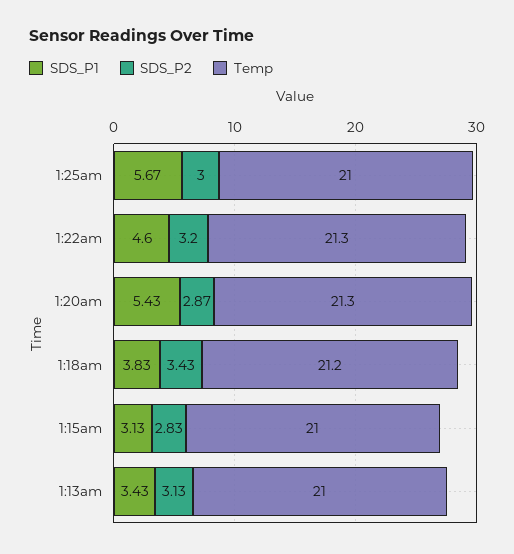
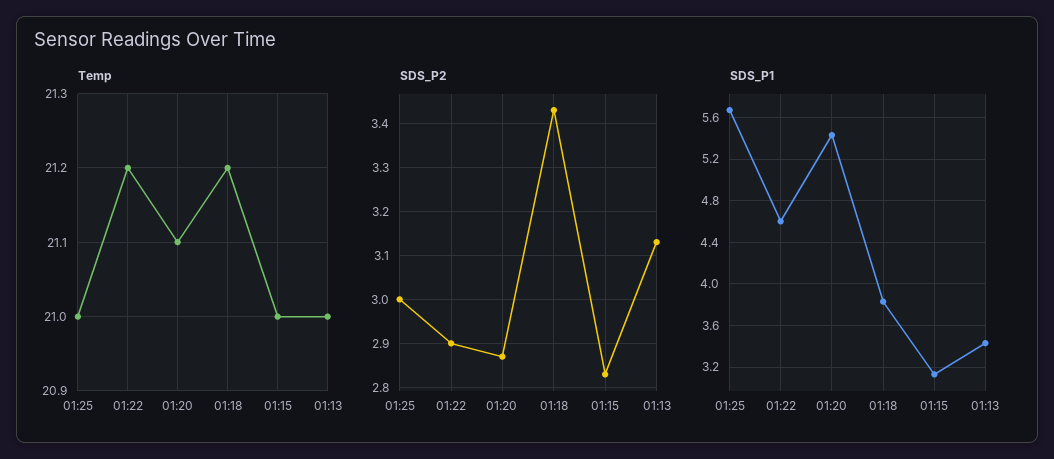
  {
    "SDS_P1": {
      "1:25am": 5.67,
      "1:22am": 4.6,
      "1:20am": 5.43,
      "1:18am": 3.83,
      "1:15am": 3.13,
      "1:13am": 3.43
    },
    "SDS_P2": {
      "1:25am": 3,
-     "1:22am": 3.2,
+     "1:22am": 2.9,
      "1:20am": 2.87,
      "1:18am": 3.43,
      "1:15am": 2.83,
      "1:13am": 3.13
    },
    "Temp": {
      "1:25am": 21,
-     "1:22am": 21.3,
+     "1:22am": 21.2,
-     "1:20am": 21.3,
+     "1:20am": 21.1,
      "1:18am": 21.2,
      "1:15am": 21,
      "1:13am": 21
    }
  }

